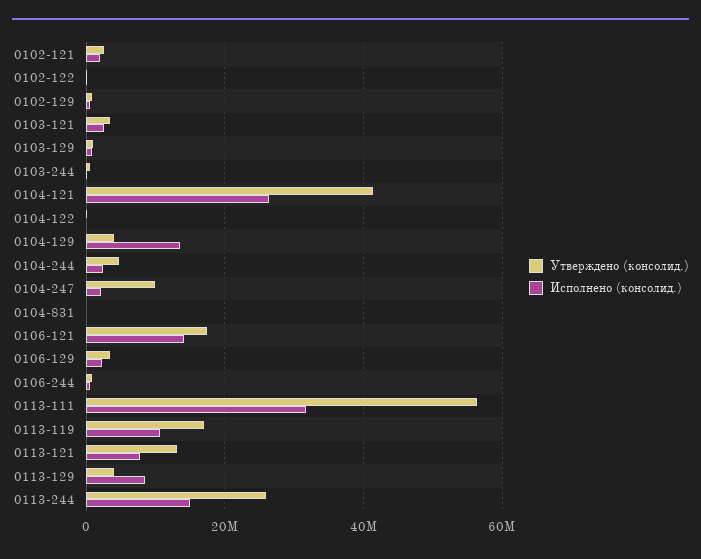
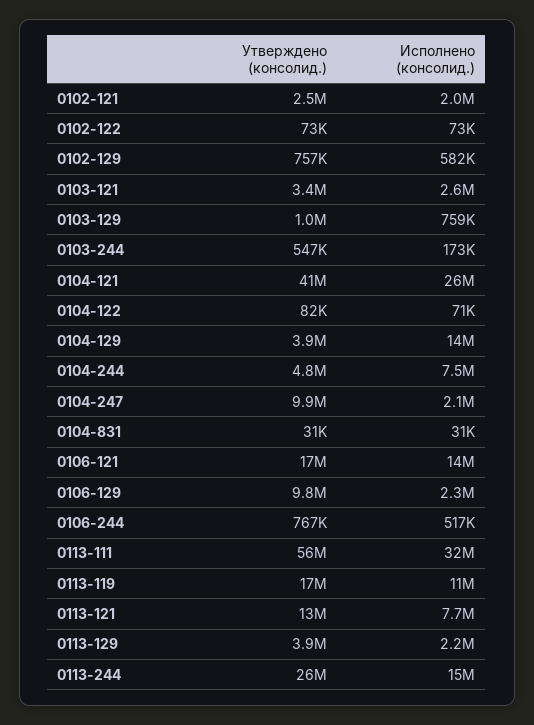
  {
    "Утверждено (консолид.)": {
      "0102-121": 2500000,
      "0102-122": 73000,
      "0102-129": 757000,
      "0103-121": 3400000,
      "0103-129": 1000000,
      "0103-244": 547000,
      "0104-121": 41000000,
      "0104-122": 82000,
      "0104-129": 3900000,
      "0104-244": 4800000,
      "0104-247": 9900000,
      "0104-831": 31000,
      "0106-121": 17000000,
-     "0106-129": 4000000,
+     "0106-129": 9800000,
      "0106-244": 767000,
      "0113-111": 56000000,
      "0113-119": 17000000,
      "0113-121": 13000000,
      "0113-129": 3900000,
      "0113-244": 26000000
    },
    "Исполнено (консолид.)": {
      "0102-121": 2000000,
      "0102-122": 73000,
      "0102-129": 582000,
      "0103-121": 2600000,
      "0103-129": 759000,
      "0103-244": 173000,
      "0104-121": 26000000,
      "0104-122": 71000,
      "0104-129": 14000000,
-     "0104-244": 2000000,
+     "0104-244": 7500000,
      "0104-247": 2100000,
      "0104-831": 31000,
      "0106-121": 14000000,
      "0106-129": 2300000,
      "0106-244": 517000,
      "0113-111": 32000000,
      "0113-119": 11000000,
      "0113-121": 7700000,
-     "0113-129": 8000000,
+     "0113-129": 2200000,
      "0113-244": 15000000
    }
  }

